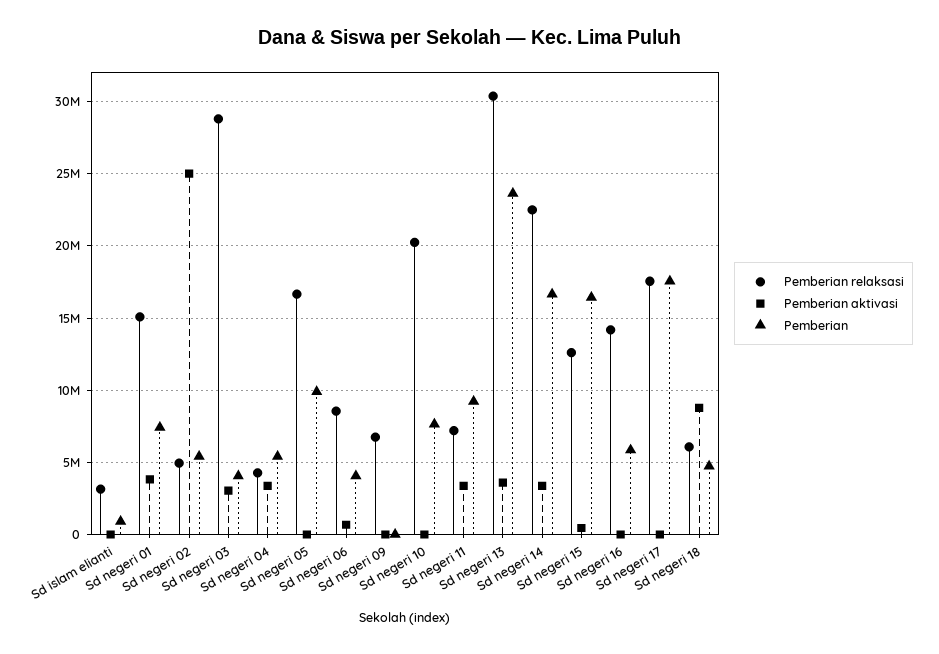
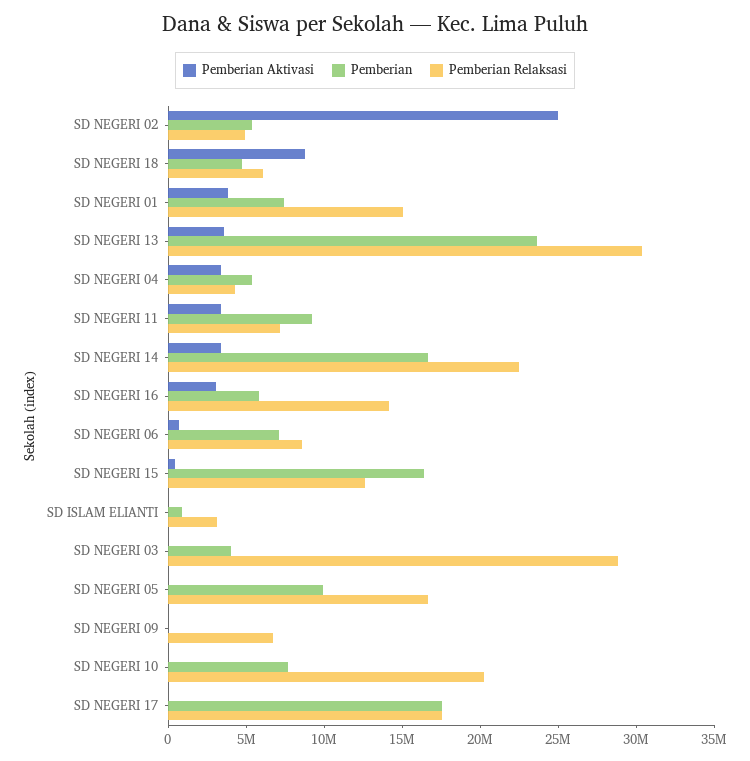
  {
    "Pemberian relaksasi": {
      "Sd islam elianti": 3000000,
      "Sd negeri 01": 15000000,
      "Sd negeri 02": 5000000,
      "Sd negeri 03": 29000000,
      "Sd negeri 04": 4500000,
      "Sd negeri 05": 16500000,
      "Sd negeri 06": 8500000,
      "Sd negeri 09": 7000000,
      "Sd negeri 10": 20500000,
      "Sd negeri 11": 7000000,
      "Sd negeri 13": 30500000,
      "Sd negeri 14": 22500000,
      "Sd negeri 15": 12500000,
      "Sd negeri 16": 14000000,
      "Sd negeri 17": 17500000,
      "Sd negeri 18": 6000000
    },
    "Pemberian aktivasi": {
      "Sd islam elianti": 0,
      "Sd negeri 01": 4000000,
      "Sd negeri 02": 25000000,
-     "Sd negeri 03": 3000000,
+     "Sd negeri 03": 0,
      "Sd negeri 04": 3500000,
      "Sd negeri 05": 0,
      "Sd negeri 06": 500000,
      "Sd negeri 09": 0,
      "Sd negeri 10": 0,
      "Sd negeri 11": 3500000,
      "Sd negeri 13": 3500000,
      "Sd negeri 14": 3500000,
      "Sd negeri 15": 500000,
-     "Sd negeri 16": 0,
+     "Sd negeri 16": 3000000,
      "Sd negeri 17": 0,
      "Sd negeri 18": 9000000
    },
    "Pemberian": {
      "Sd islam elianti": 1000000,
      "Sd negeri 01": 7500000,
      "Sd negeri 02": 5500000,
      "Sd negeri 03": 4000000,
      "Sd negeri 04": 5500000,
      "Sd negeri 05": 10000000,
-     "Sd negeri 06": 4000000,
+     "Sd negeri 06": 7000000,
      "Sd negeri 09": 0,
      "Sd negeri 10": 7500000,
      "Sd negeri 11": 9000000,
      "Sd negeri 13": 23500000,
      "Sd negeri 14": 16500000,
      "Sd negeri 15": 16500000,
      "Sd negeri 16": 6000000,
      "Sd negeri 17": 17500000,
      "Sd negeri 18": 4500000
    }
  }

